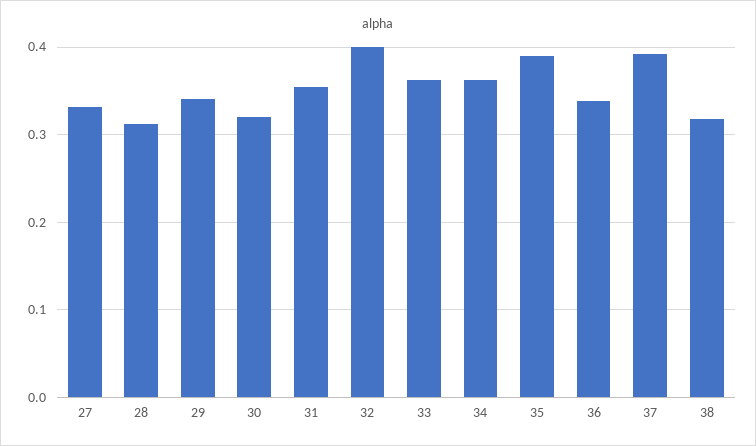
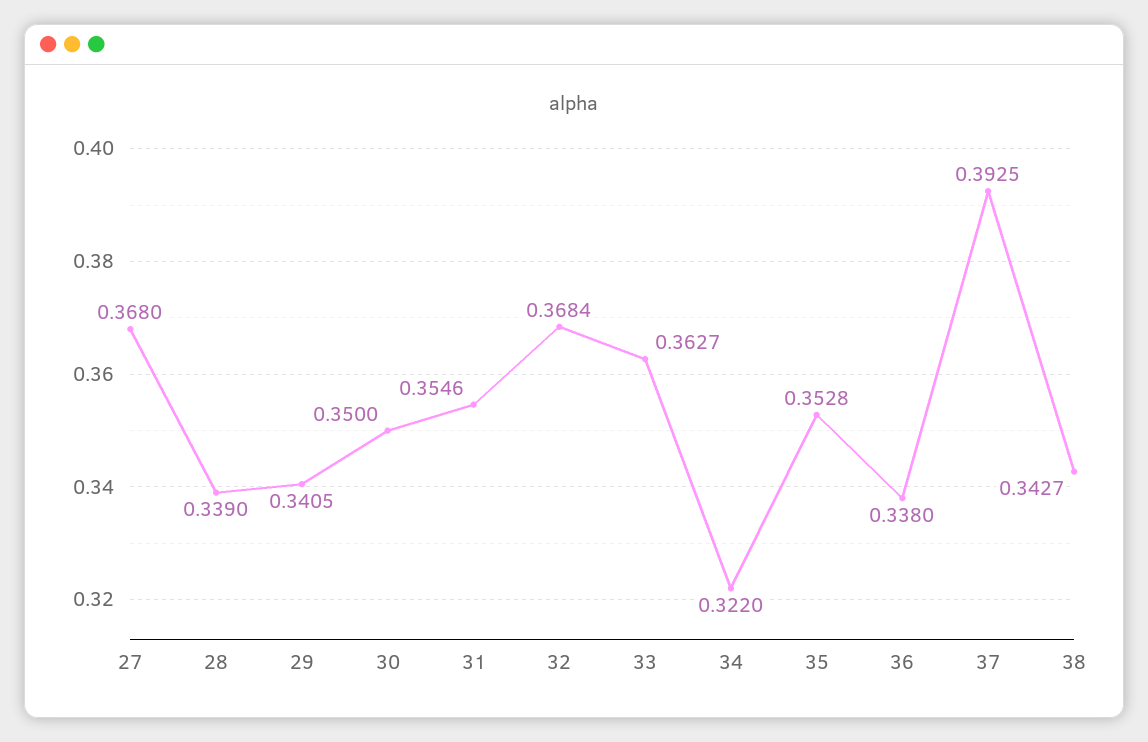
  {
-   "27": 0.33,
+   "27": 0.368,
-   "28": 0.31,
+   "28": 0.339,
    "29": 0.3405,
-   "30": 0.32,
+   "30": 0.35,
    "31": 0.3546,
-   "32": 0.4,
+   "32": 0.3684,
    "33": 0.3627,
-   "34": 0.36,
+   "34": 0.322,
-   "35": 0.39,
+   "35": 0.3528,
    "36": 0.338,
    "37": 0.3925,
-   "38": 0.32
+   "38": 0.3427
  }

